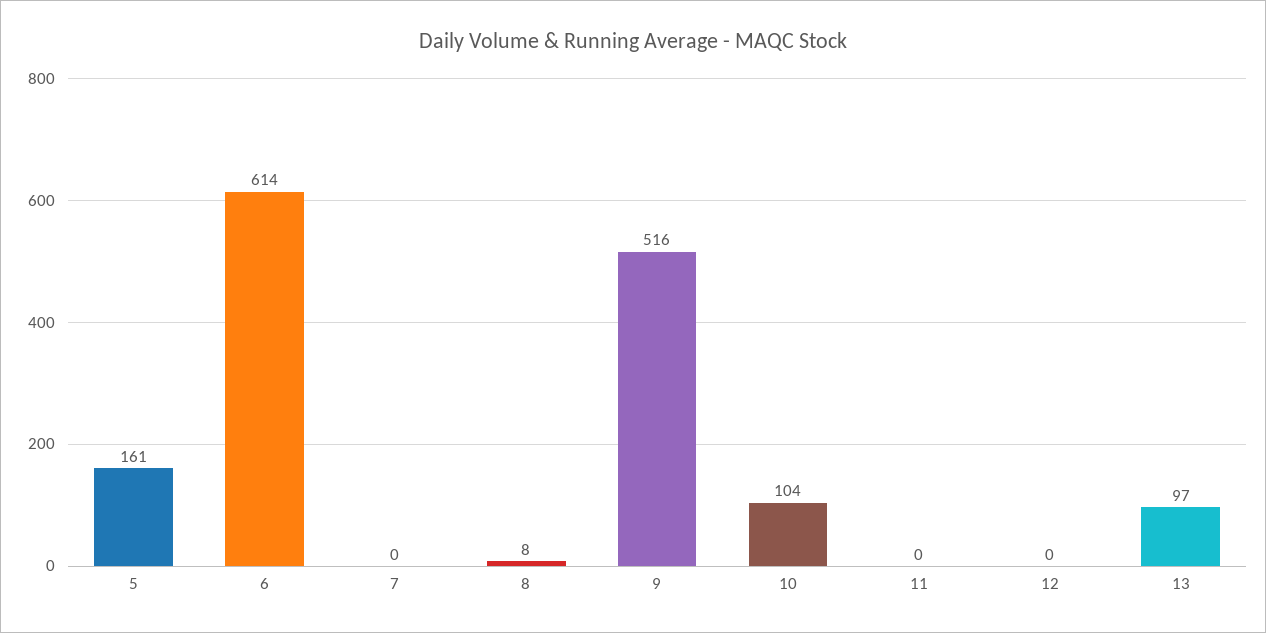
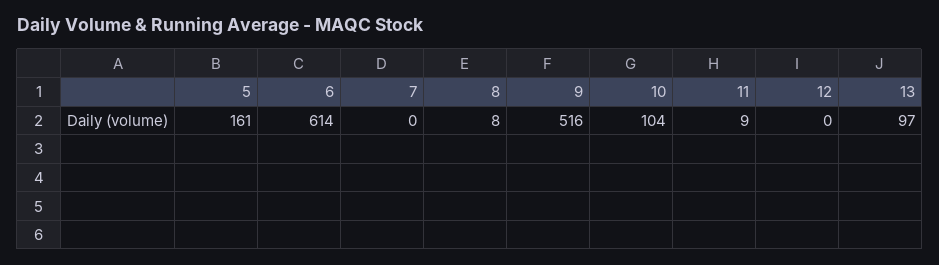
  {
    "5": 161,
    "6": 614,
    "7": 0,
    "8": 8,
    "9": 516,
    "10": 104,
-   "11": 0,
+   "11": 9,
    "12": 0,
    "13": 97
  }

